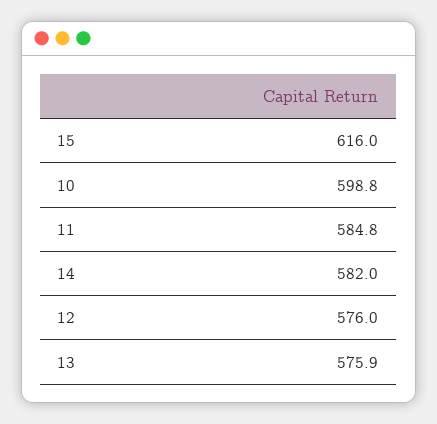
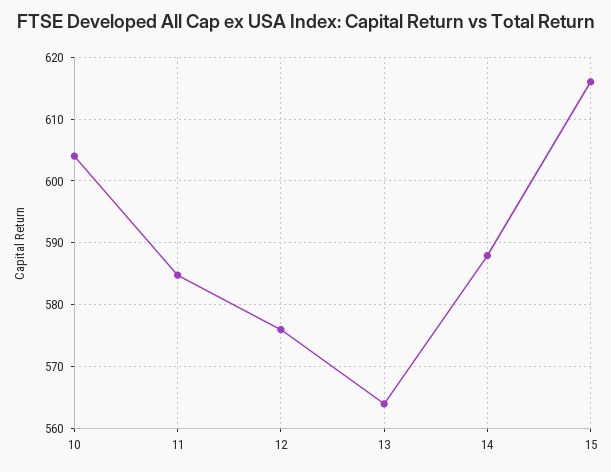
  {
    "15": 616,
-   "10": 598.8,
+   "10": 604,
    "11": 584.8,
-   "14": 582,
+   "14": 588,
    "12": 576,
-   "13": 575.9
+   "13": 564
  }

